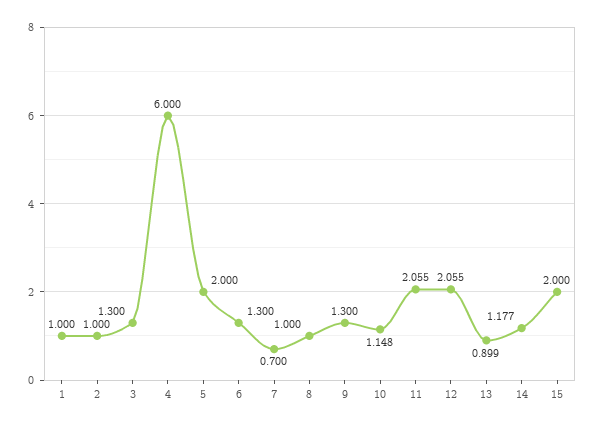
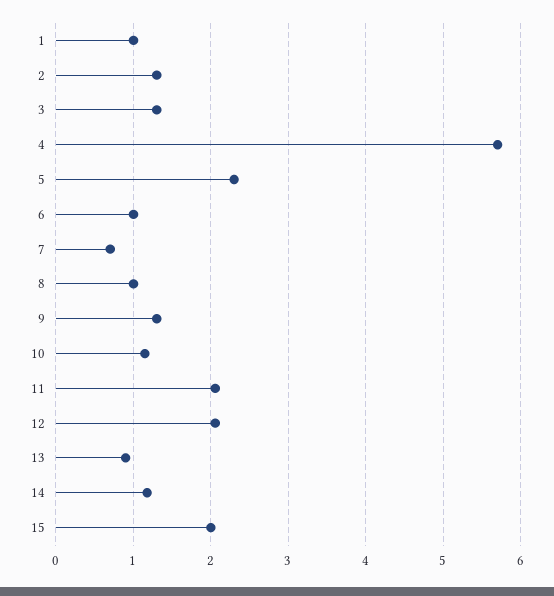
  {
    "1": 1,
-   "2": 1,
+   "2": 1.3,
    "3": 1.3,
-   "4": 6,
+   "4": 5.7,
-   "5": 2,
+   "5": 2.3,
-   "6": 1.3,
+   "6": 1,
    "7": 0.7,
    "8": 1,
    "9": 1.3,
    "10": 1.148,
    "11": 2.055,
    "12": 2.055,
    "13": 0.899,
    "14": 1.177,
    "15": 2
  }

